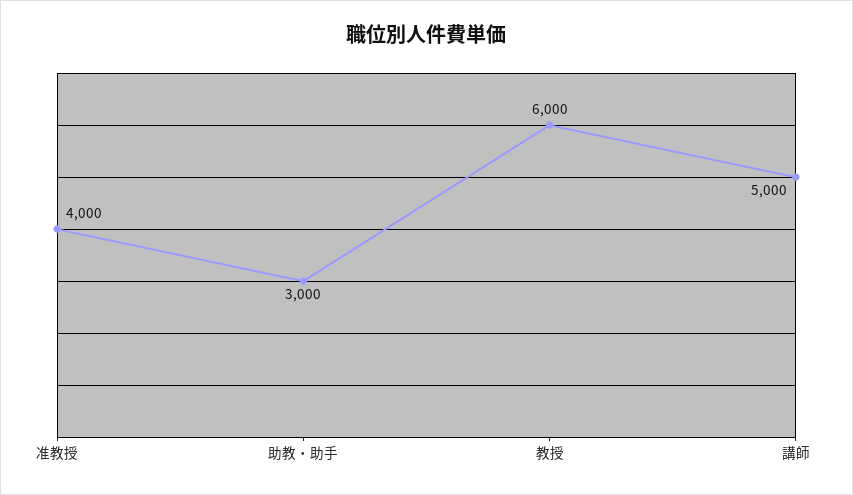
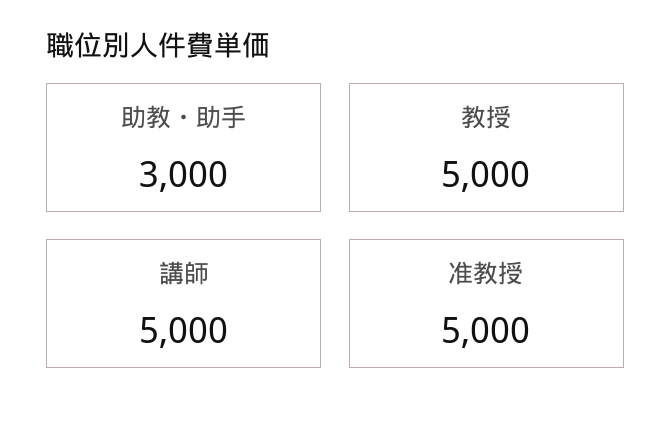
  {
-   "准教授": 4000,
+   "准教授": 5000,
    "助教・助手": 3000,
-   "教授": 6000,
+   "教授": 5000,
    "講師": 5000
  }

